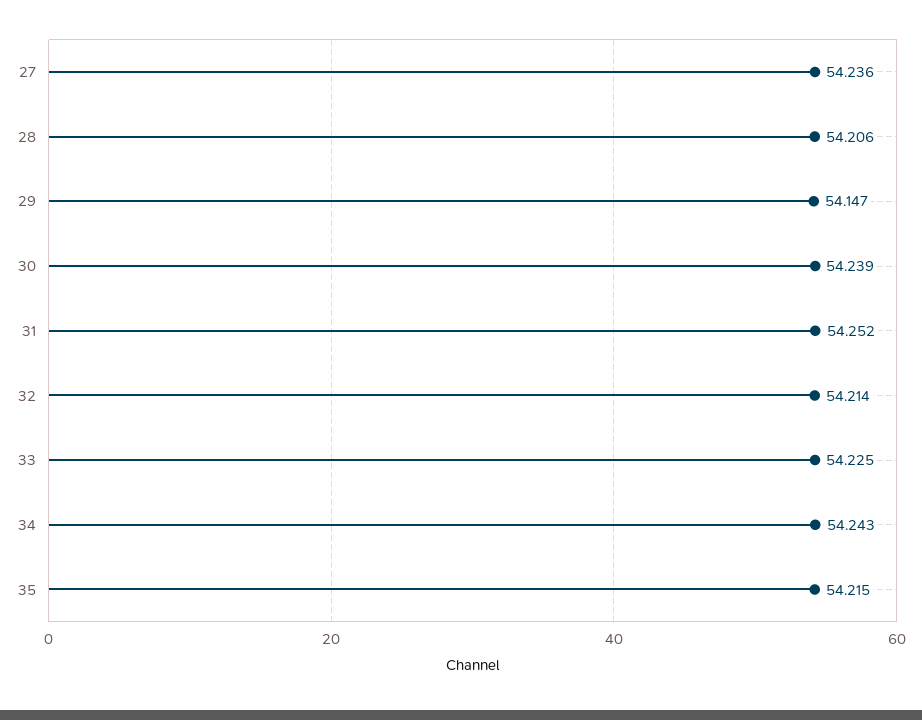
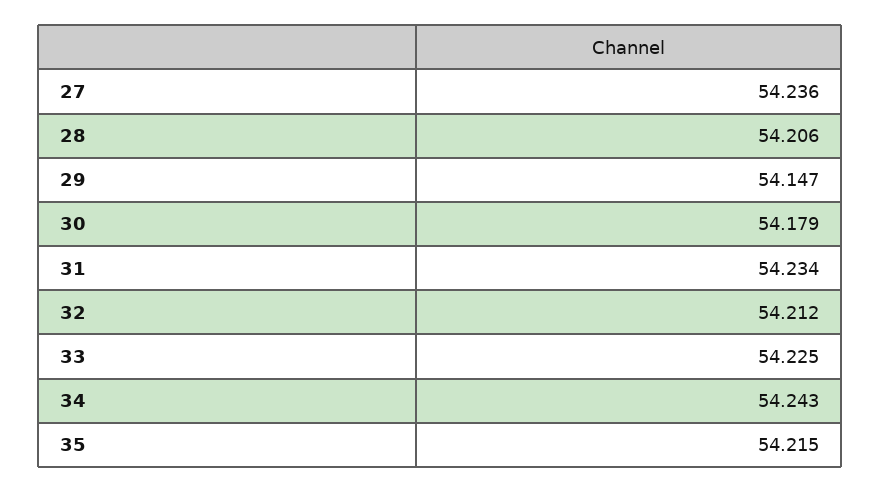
  {
    "27": 54.236,
    "28": 54.206,
    "29": 54.147,
-   "30": 54.239,
+   "30": 54.179,
-   "31": 54.252,
+   "31": 54.234,
-   "32": 54.214,
+   "32": 54.212,
    "33": 54.225,
    "34": 54.243,
    "35": 54.215
  }

